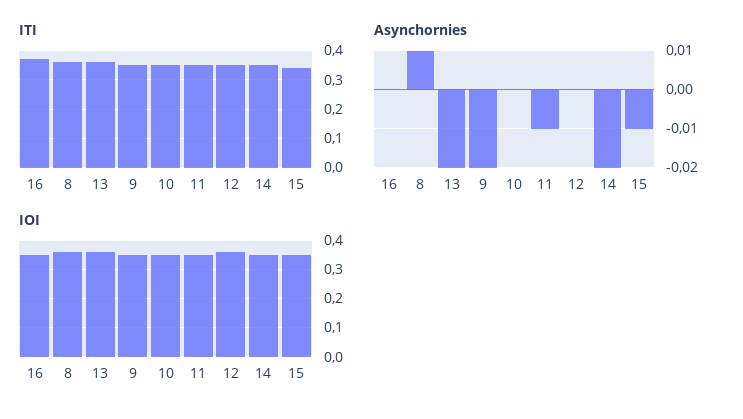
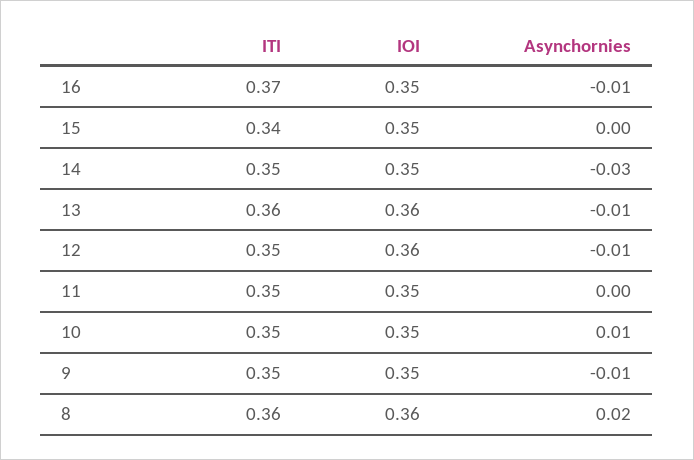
  {
    "ITI": {
      "16": 0.37,
      "8": 0.36,
      "13": 0.36,
      "9": 0.35,
      "10": 0.35,
      "11": 0.35,
      "12": 0.35,
      "14": 0.35,
      "15": 0.34
    },
    "Asynchornies": {
-     "16": 0,
+     "16": -0.01,
-     "8": 0.01,
+     "8": 0.02,
-     "13": -0.02,
+     "13": -0.01,
-     "9": -0.02,
+     "9": -0.01,
-     "10": 0,
+     "10": 0.01,
-     "11": -0.01,
+     "11": 0,
-     "12": 0,
+     "12": -0.01,
-     "14": -0.02,
+     "14": -0.03,
-     "15": -0.01
+     "15": 0
    },
    "IOI": {
      "16": 0.35,
      "8": 0.36,
      "13": 0.36,
      "9": 0.35,
      "10": 0.35,
      "11": 0.35,
      "12": 0.36,
      "14": 0.35,
      "15": 0.35
    }
  }

